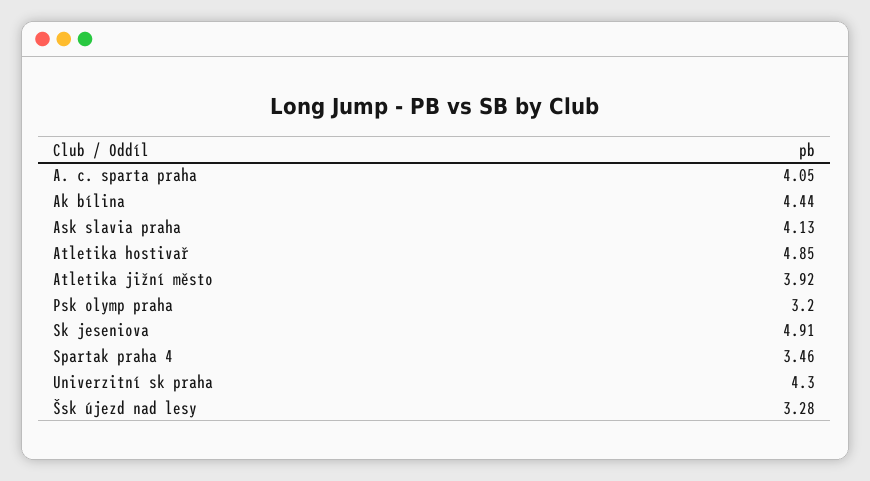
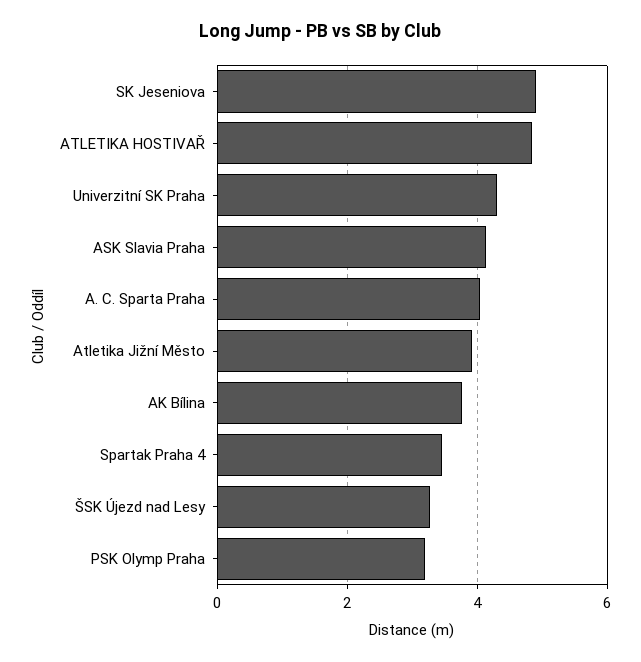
  {
    "A. c. sparta praha": 4.05,
-   "Ak bílina": 4.44,
+   "Ak bílina": 3.8,
    "Ask slavia praha": 4.13,
    "Atletika hostivař": 4.85,
    "Atletika jižní město": 3.92,
    "Psk olymp praha": 3.2,
    "Sk jeseniova": 4.91,
    "Spartak praha 4": 3.46,
    "Univerzitní sk praha": 4.3,
    "Šsk újezd nad lesy": 3.28
  }

